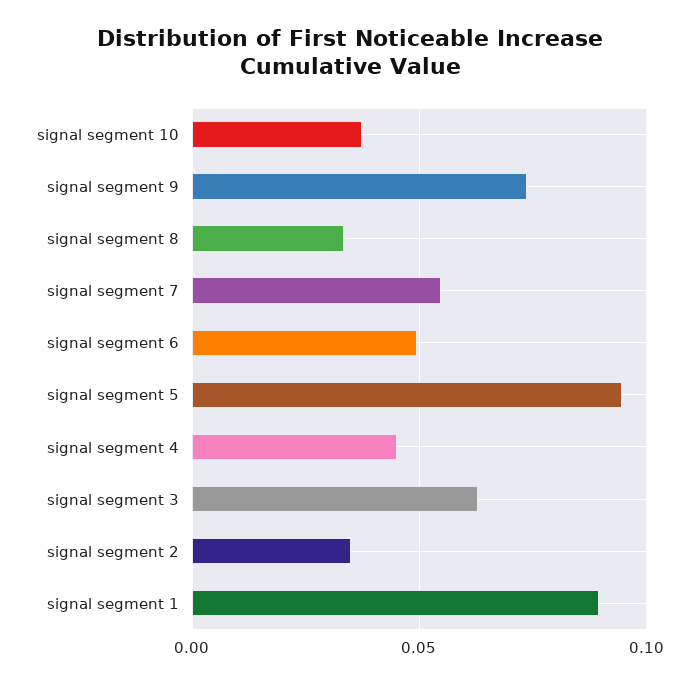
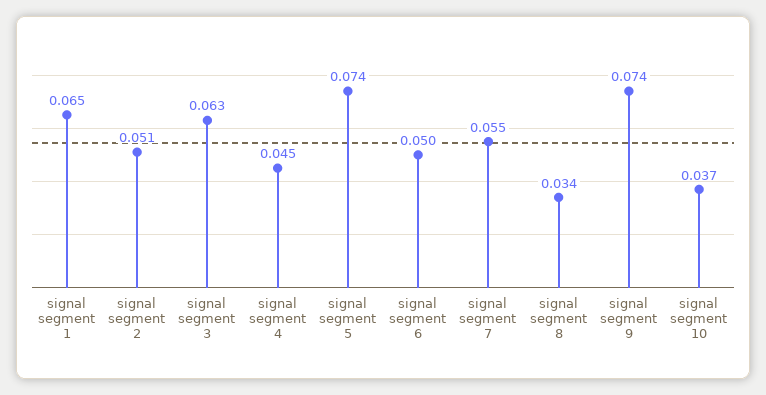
  {
    "signal segment 10": 0.037,
    "signal segment 9": 0.074,
    "signal segment 8": 0.034,
    "signal segment 7": 0.055,
    "signal segment 6": 0.05,
-   "signal segment 5": 0.095,
+   "signal segment 5": 0.074,
    "signal segment 4": 0.045,
    "signal segment 3": 0.063,
-   "signal segment 2": 0.035,
+   "signal segment 2": 0.051,
-   "signal segment 1": 0.09
+   "signal segment 1": 0.065
  }

